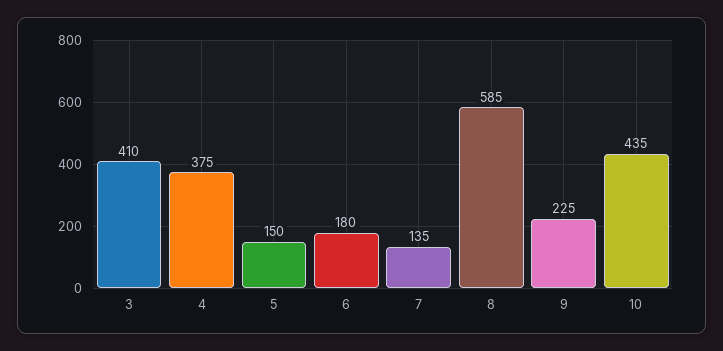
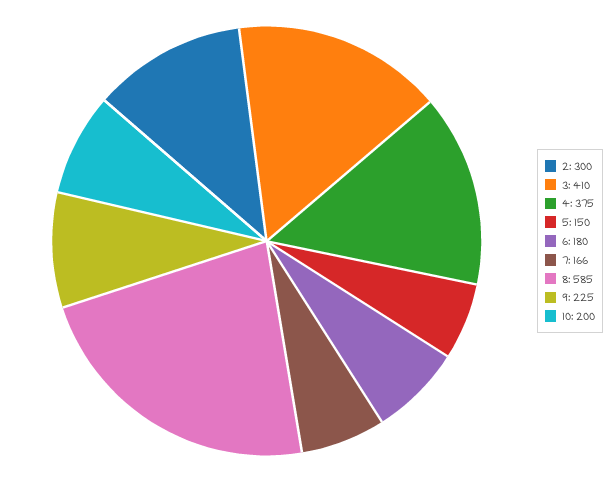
  {
    "3": 410,
    "4": 375,
    "5": 150,
    "6": 180,
-   "7": 135,
+   "7": 166,
    "8": 585,
    "9": 225,
-   "10": 435
+   "10": 200,
+   "2": 300
  }

